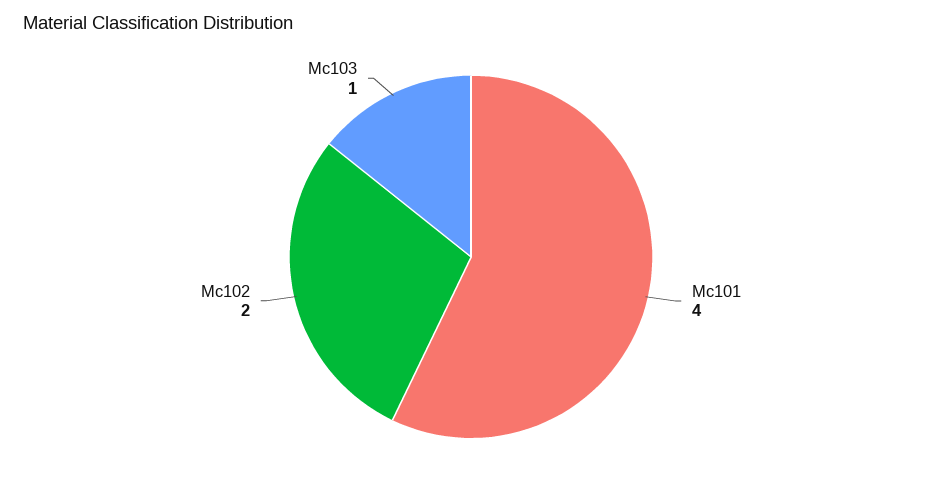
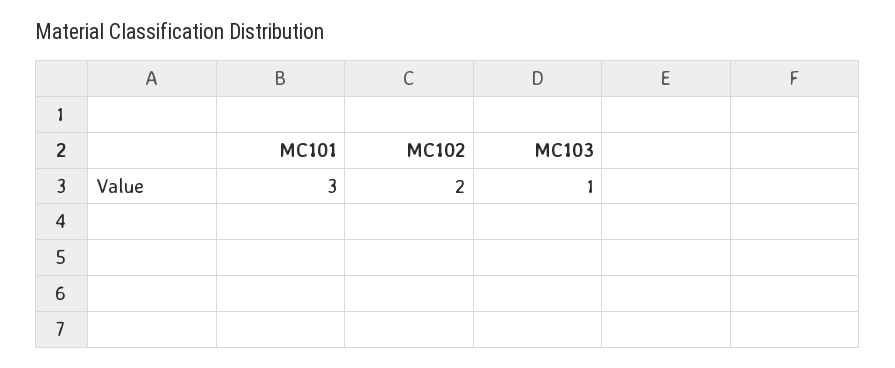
  {
-   "Mc101": 4,
+   "Mc101": 3,
    "Mc102": 2,
    "Mc103": 1
  }

